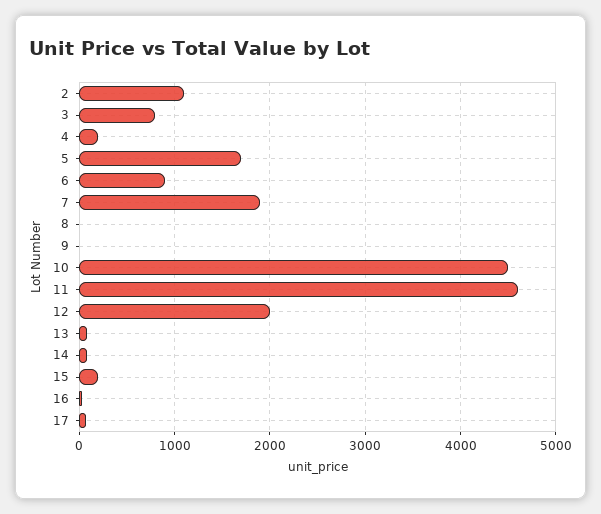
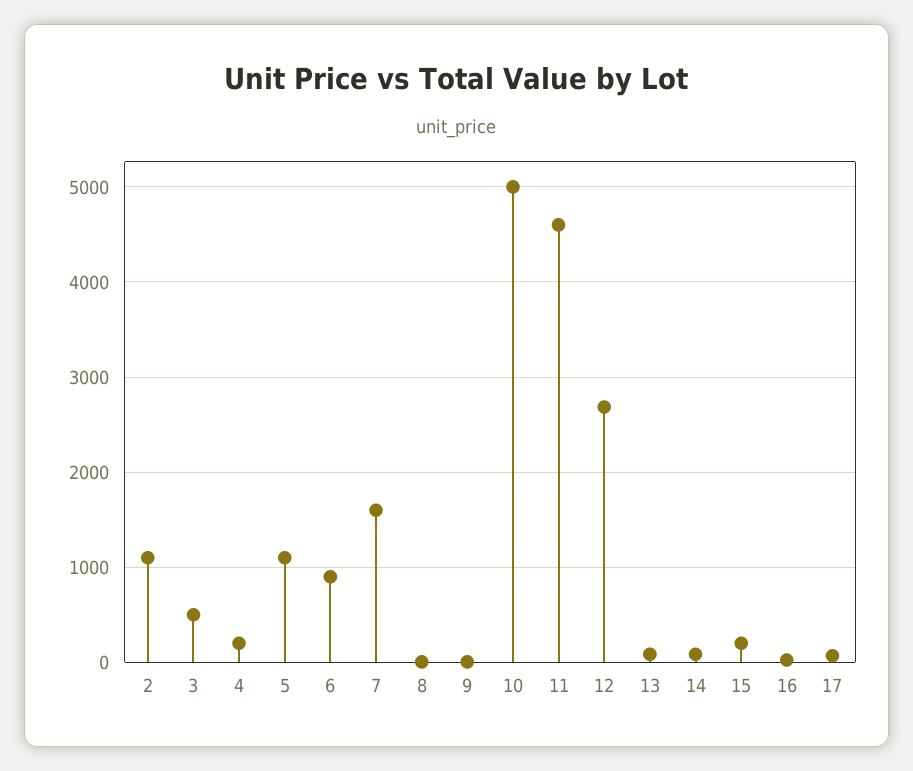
  {
    "2": 1100,
-   "3": 800,
+   "3": 500,
    "4": 200,
-   "5": 1700,
+   "5": 1100,
    "6": 900,
-   "7": 1900,
+   "7": 1600,
    "8": 0,
    "9": 0,
-   "10": 4500,
+   "10": 5000,
    "11": 4600,
-   "12": 2000,
+   "12": 2700,
    "13": 100,
    "14": 100,
    "15": 200,
    "16": 0,
    "17": 100
  }

